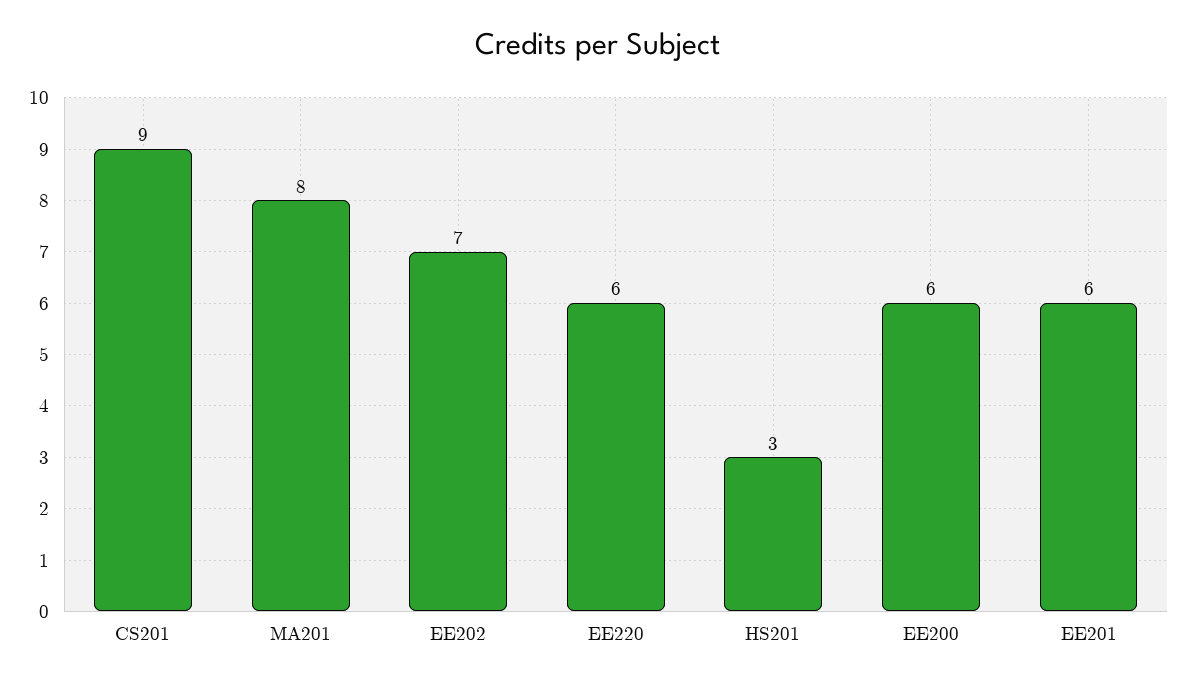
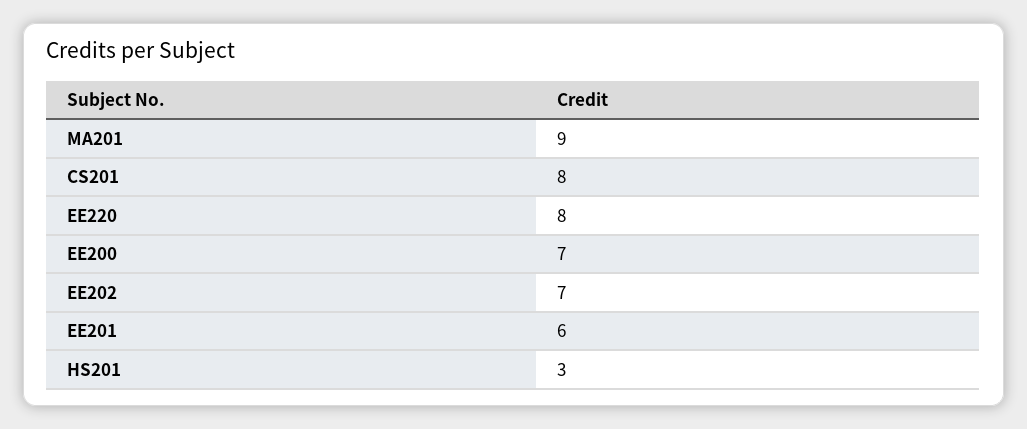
  {
-   "CS201": 9,
+   "CS201": 8,
-   "MA201": 8,
+   "MA201": 9,
    "EE202": 7,
-   "EE220": 6,
+   "EE220": 8,
    "HS201": 3,
-   "EE200": 6,
+   "EE200": 7,
    "EE201": 6
  }

